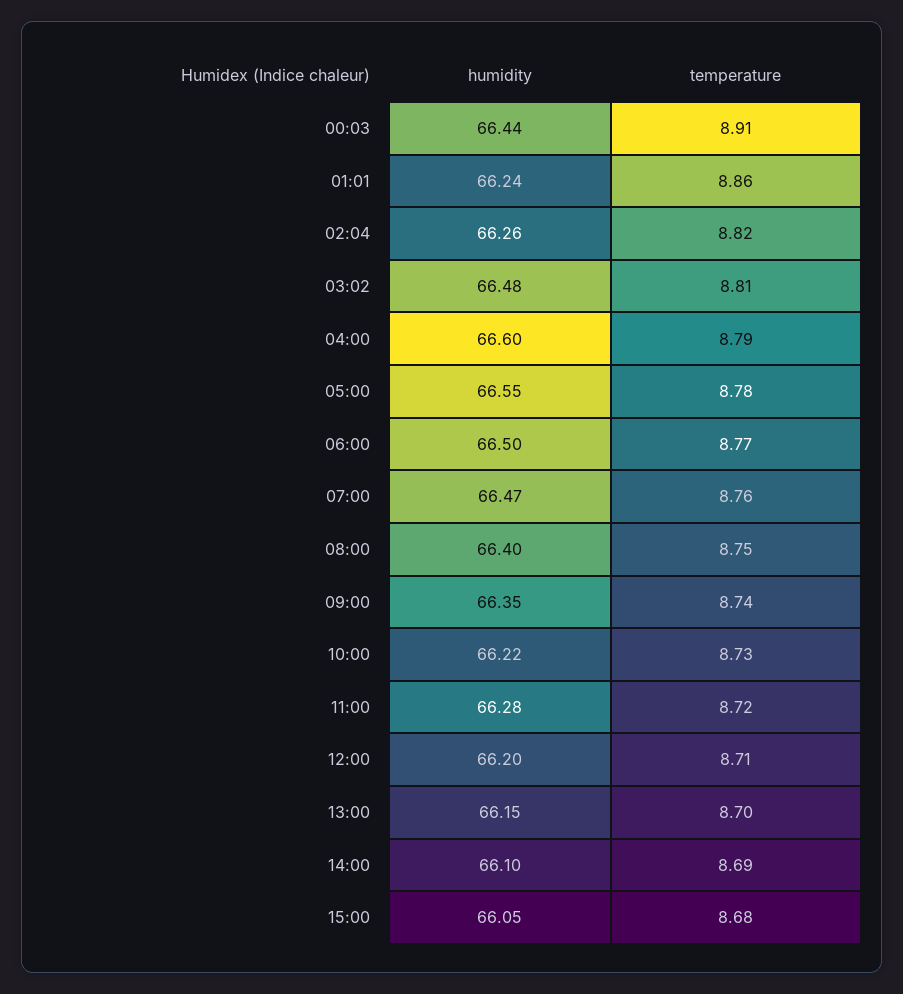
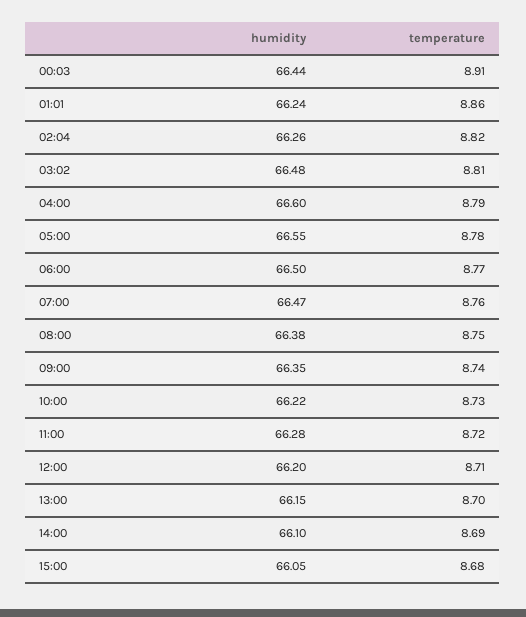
  {
    "humidity": {
      "00:03": 66.44,
      "01:01": 66.24,
      "02:04": 66.26,
      "03:02": 66.48,
      "04:00": 66.6,
      "05:00": 66.55,
      "06:00": 66.5,
      "07:00": 66.47,
-     "08:00": 66.4,
+     "08:00": 66.38,
      "09:00": 66.35,
      "10:00": 66.22,
      "11:00": 66.28,
      "12:00": 66.2,
      "13:00": 66.15,
      "14:00": 66.1,
      "15:00": 66.05
    },
    "temperature": {
      "00:03": 8.91,
      "01:01": 8.86,
      "02:04": 8.82,
      "03:02": 8.81,
      "04:00": 8.79,
      "05:00": 8.78,
      "06:00": 8.77,
      "07:00": 8.76,
      "08:00": 8.75,
      "09:00": 8.74,
      "10:00": 8.73,
      "11:00": 8.72,
      "12:00": 8.71,
      "13:00": 8.7,
      "14:00": 8.69,
      "15:00": 8.68
    }
  }

